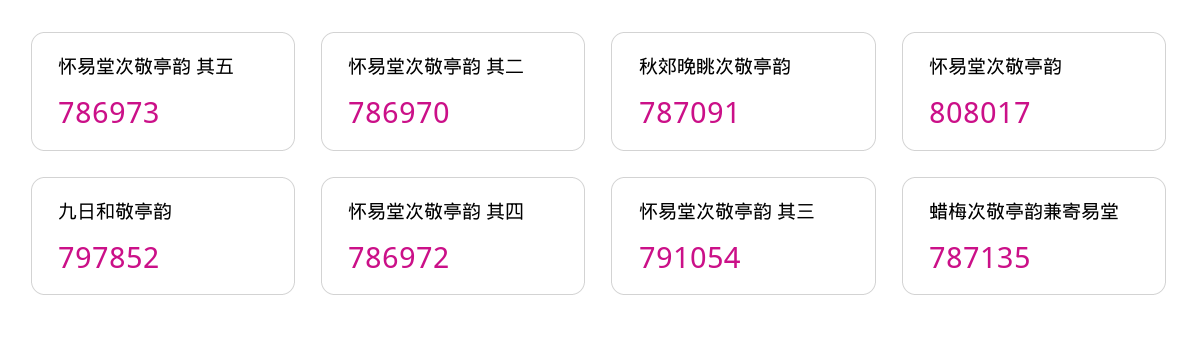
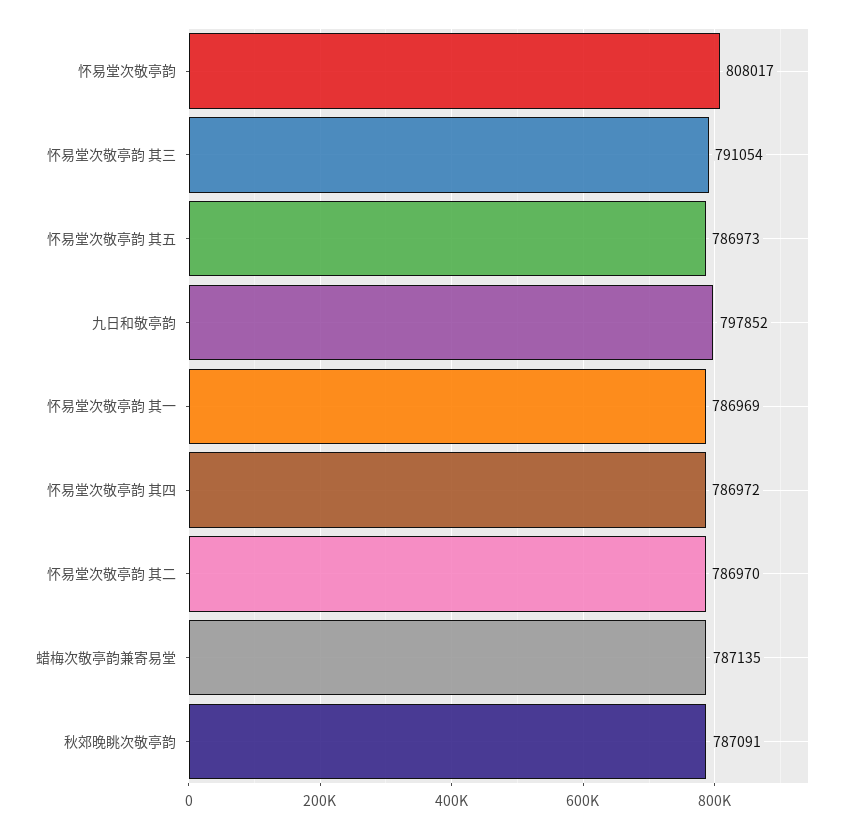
  {
    "怀易堂次敬亭韵 其五": 786973,
    "怀易堂次敬亭韵 其二": 786970,
    "秋郊晚眺次敬亭韵": 787091,
    "怀易堂次敬亭韵": 808017,
    "九日和敬亭韵": 797852,
    "怀易堂次敬亭韵 其四": 786972,
    "怀易堂次敬亭韵 其三": 791054,
-   "蜡梅次敬亭韵兼寄易堂": 787135
+   "蜡梅次敬亭韵兼寄易堂": 787135,
+   "怀易堂次敬亭韵 其一": 786969
  }

